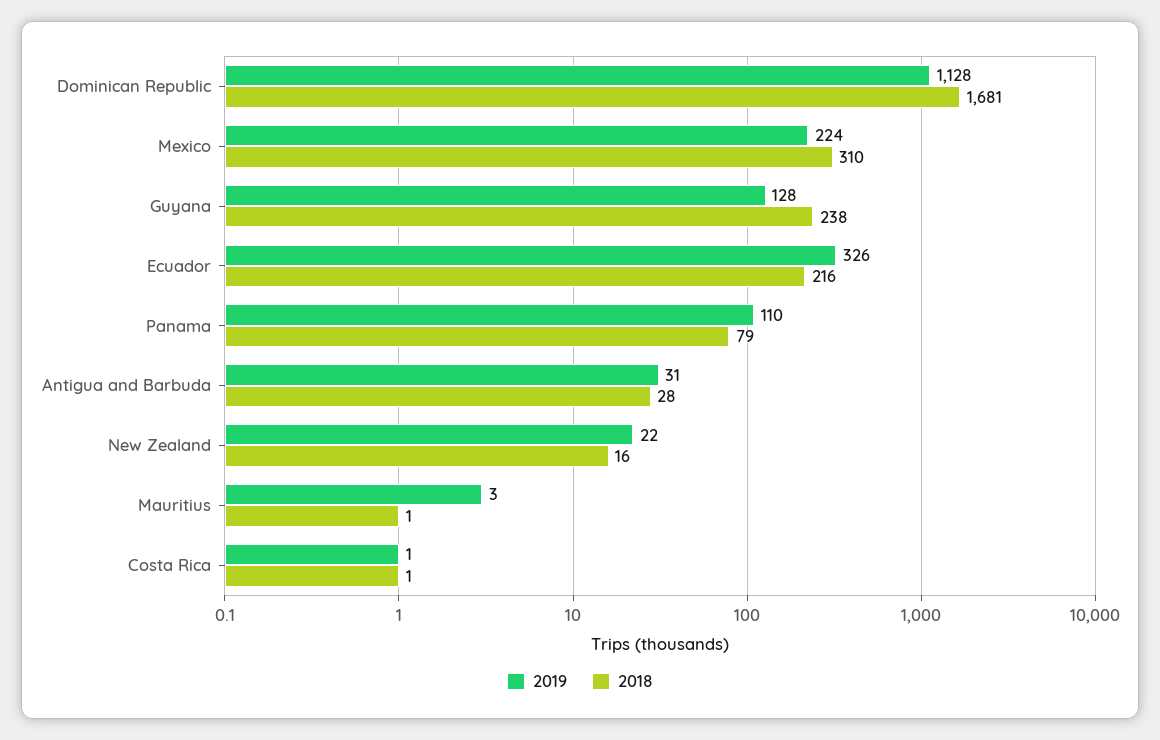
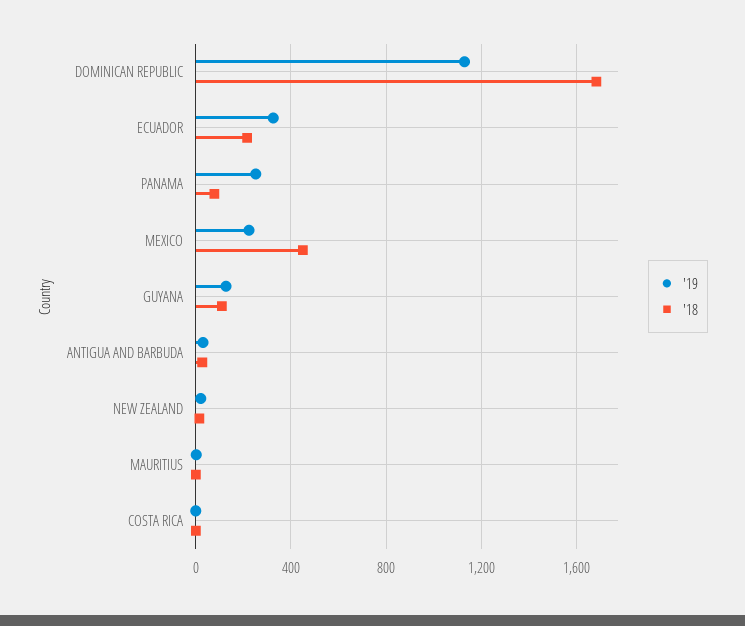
  {
    "2019": {
      "Dominican Republic": 1128,
      "Mexico": 224,
      "Guyana": 128,
      "Ecuador": 326,
-     "Panama": 110,
+     "Panama": 250,
      "Antigua and Barbuda": 31,
      "New Zealand": 22,
      "Mauritius": 3,
      "Costa Rica": 1
    },
    "2018": {
      "Dominican Republic": 1681,
-     "Mexico": 310,
+     "Mexico": 450,
-     "Guyana": 238,
+     "Guyana": 100,
      "Ecuador": 216,
      "Panama": 79,
      "Antigua and Barbuda": 28,
      "New Zealand": 16,
      "Mauritius": 1,
      "Costa Rica": 1
    }
  }

